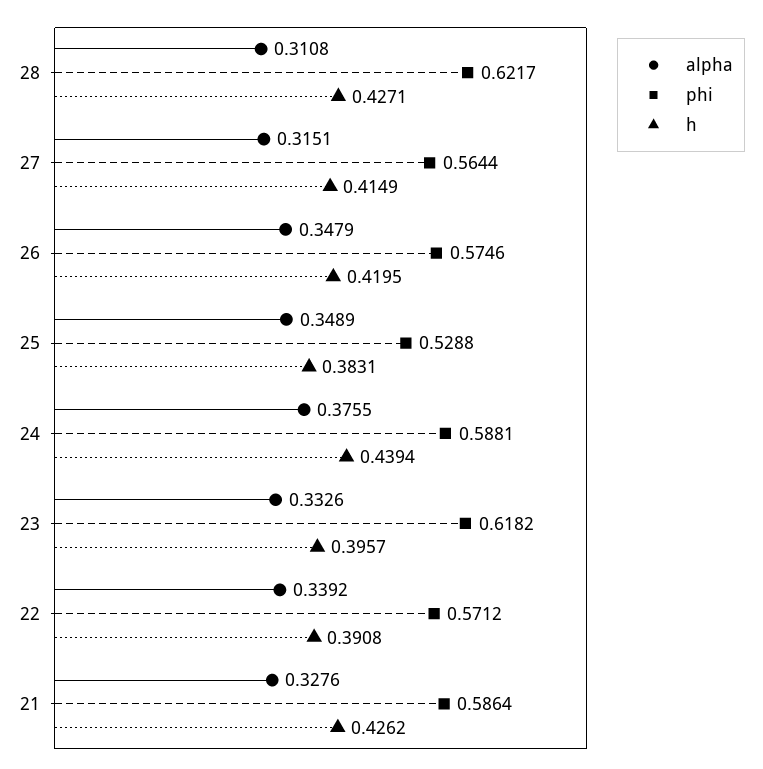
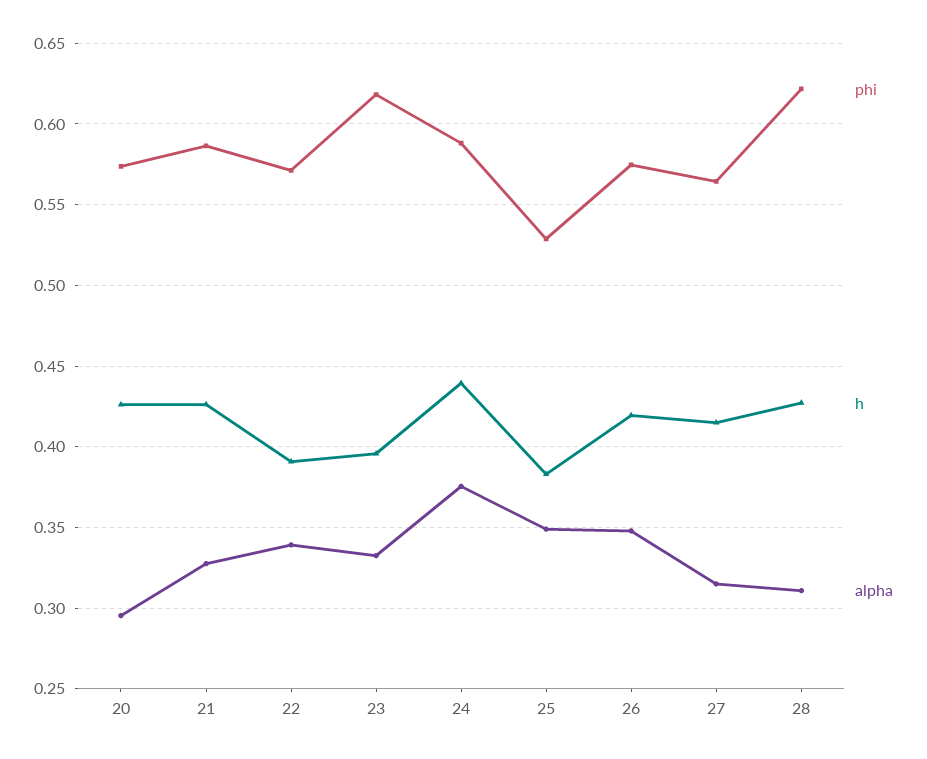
  {
    "alpha": {
      "28": 0.3108,
      "27": 0.3151,
      "26": 0.3479,
      "25": 0.3489,
      "24": 0.3755,
      "23": 0.3326,
      "22": 0.3392,
-     "21": 0.3276
+     "21": 0.3276,
+     "20": 0.295
    },
    "phi": {
      "28": 0.6217,
      "27": 0.5644,
      "26": 0.5746,
      "25": 0.5288,
      "24": 0.5881,
      "23": 0.6182,
      "22": 0.5712,
-     "21": 0.5864
+     "21": 0.5864,
+     "20": 0.575
    },
    "h": {
      "28": 0.4271,
      "27": 0.4149,
      "26": 0.4195,
      "25": 0.3831,
      "24": 0.4394,
      "23": 0.3957,
      "22": 0.3908,
-     "21": 0.4262
+     "21": 0.4262,
+     "20": 0.425
    }
  }

